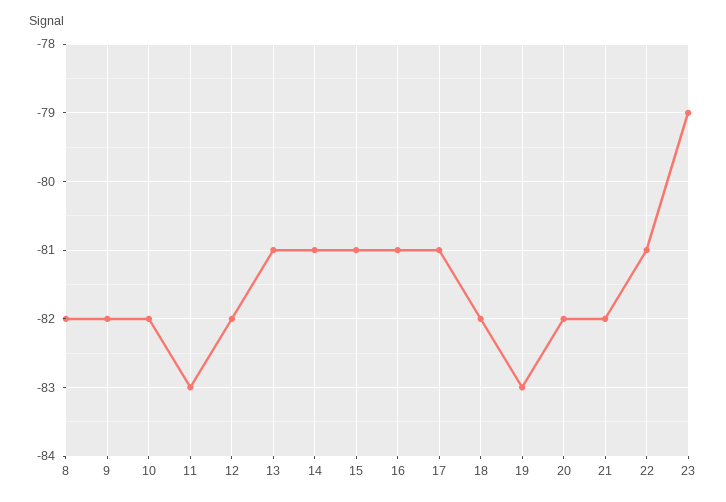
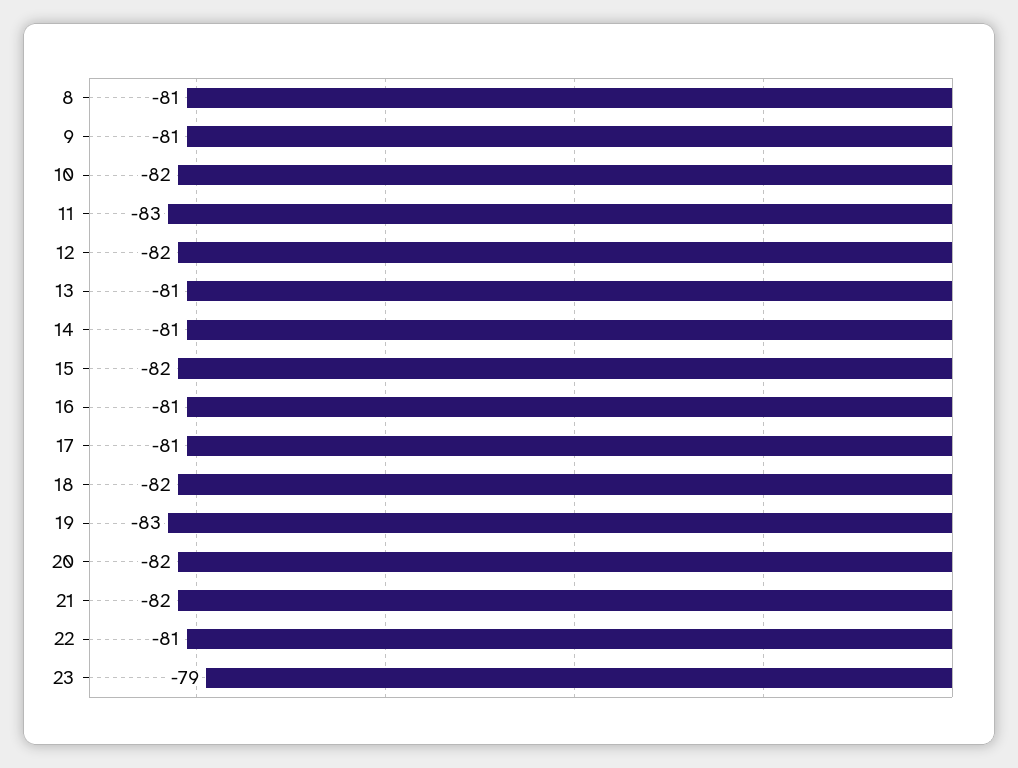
  {
-   "8": -82,
+   "8": -81,
-   "9": -82,
+   "9": -81,
    "10": -82,
    "11": -83,
    "12": -82,
    "13": -81,
    "14": -81,
-   "15": -81,
+   "15": -82,
    "16": -81,
    "17": -81,
    "18": -82,
    "19": -83,
    "20": -82,
    "21": -82,
    "22": -81,
    "23": -79
  }

